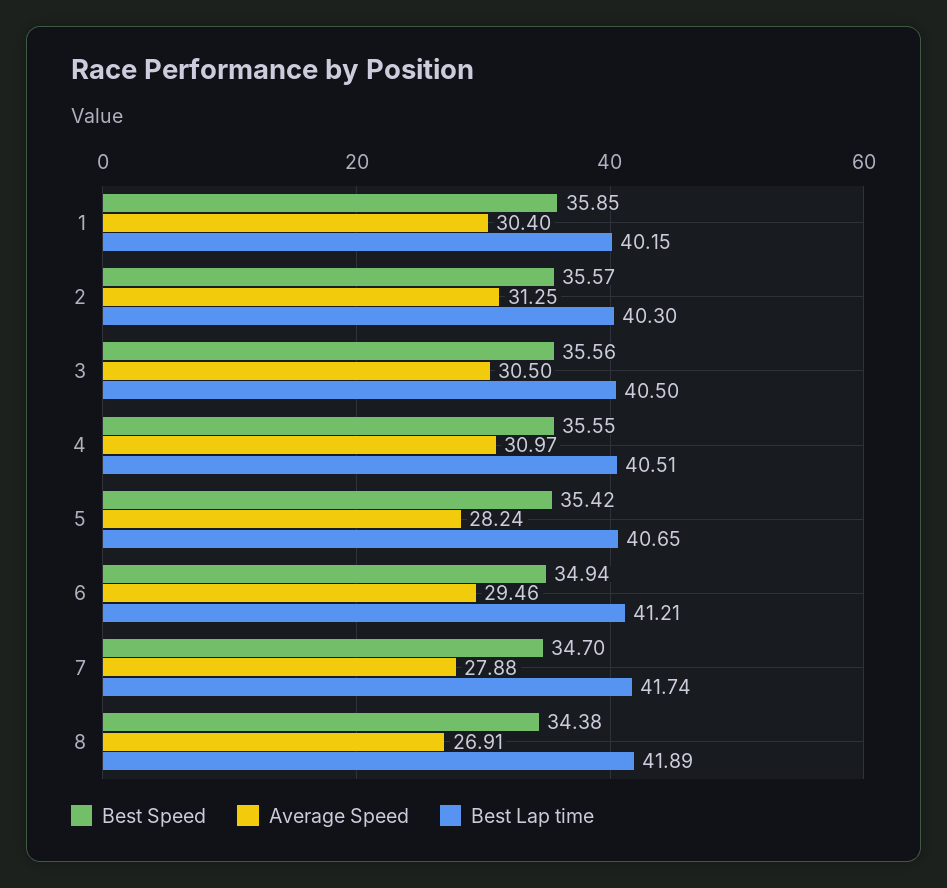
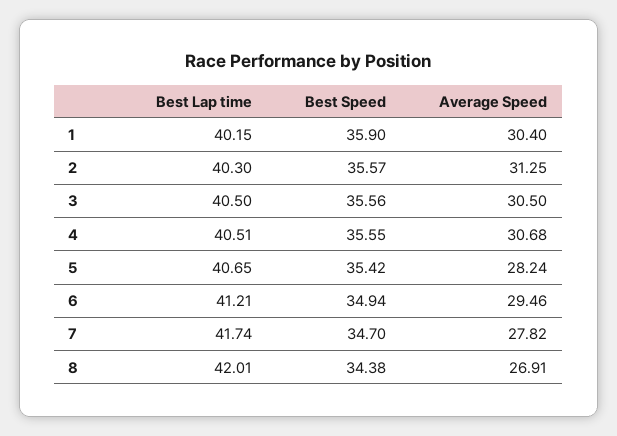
  {
    "Best Speed": {
-     "1": 35.85,
+     "1": 35.9,
      "2": 35.57,
      "3": 35.56,
      "4": 35.55,
      "5": 35.42,
      "6": 34.94,
      "7": 34.7,
      "8": 34.38
    },
    "Average Speed": {
      "1": 30.4,
      "2": 31.25,
      "3": 30.5,
-     "4": 30.97,
+     "4": 30.68,
      "5": 28.24,
      "6": 29.46,
-     "7": 27.88,
+     "7": 27.82,
      "8": 26.91
    },
    "Best Lap time": {
      "1": 40.15,
      "2": 40.3,
      "3": 40.5,
      "4": 40.51,
      "5": 40.65,
      "6": 41.21,
      "7": 41.74,
-     "8": 41.89
+     "8": 42.01
    }
  }

